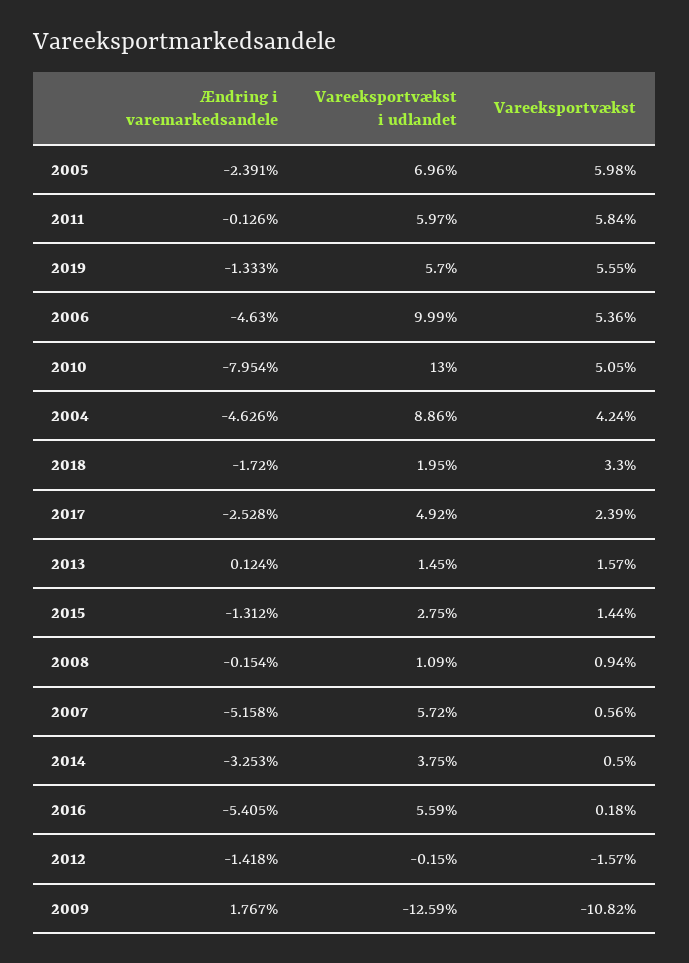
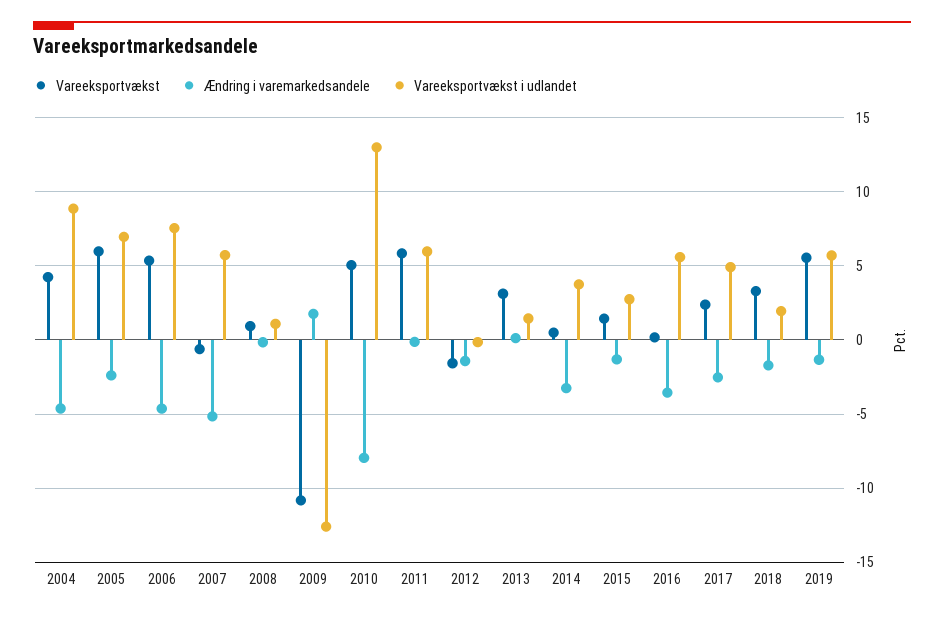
  {
    "Ændring i varemarkedsandele": {
      "2005": -2.391,
      "2011": -0.126,
      "2019": -1.333,
      "2006": -4.63,
      "2010": -7.954,
      "2004": -4.626,
      "2018": -1.72,
      "2017": -2.528,
      "2013": 0.124,
      "2015": -1.312,
      "2008": -0.154,
      "2007": -5.158,
      "2014": -3.253,
-     "2016": -5.405,
+     "2016": -3.5,
      "2012": -1.418,
      "2009": 1.767
    },
    "Vareeksportvækst i udlandet": {
      "2005": 6.96,
      "2011": 5.97,
      "2019": 5.7,
-     "2006": 9.99,
+     "2006": 7.5,
      "2010": 13,
      "2004": 8.86,
      "2018": 1.95,
      "2017": 4.92,
      "2013": 1.45,
      "2015": 2.75,
      "2008": 1.09,
      "2007": 5.72,
      "2014": 3.75,
      "2016": 5.59,
      "2012": -0.15,
      "2009": -12.59
    },
    "Vareeksportvækst": {
      "2005": 5.98,
      "2011": 5.84,
      "2019": 5.55,
      "2006": 5.36,
      "2010": 5.05,
      "2004": 4.24,
      "2018": 3.3,
      "2017": 2.39,
-     "2013": 1.57,
+     "2013": 3,
      "2015": 1.44,
      "2008": 0.94,
-     "2007": 0.56,
+     "2007": -0.5,
      "2014": 0.5,
      "2016": 0.18,
      "2012": -1.57,
      "2009": -10.82
    }
  }

